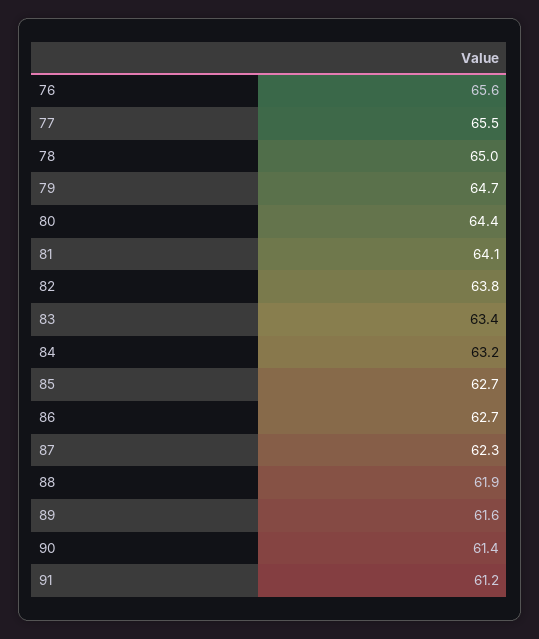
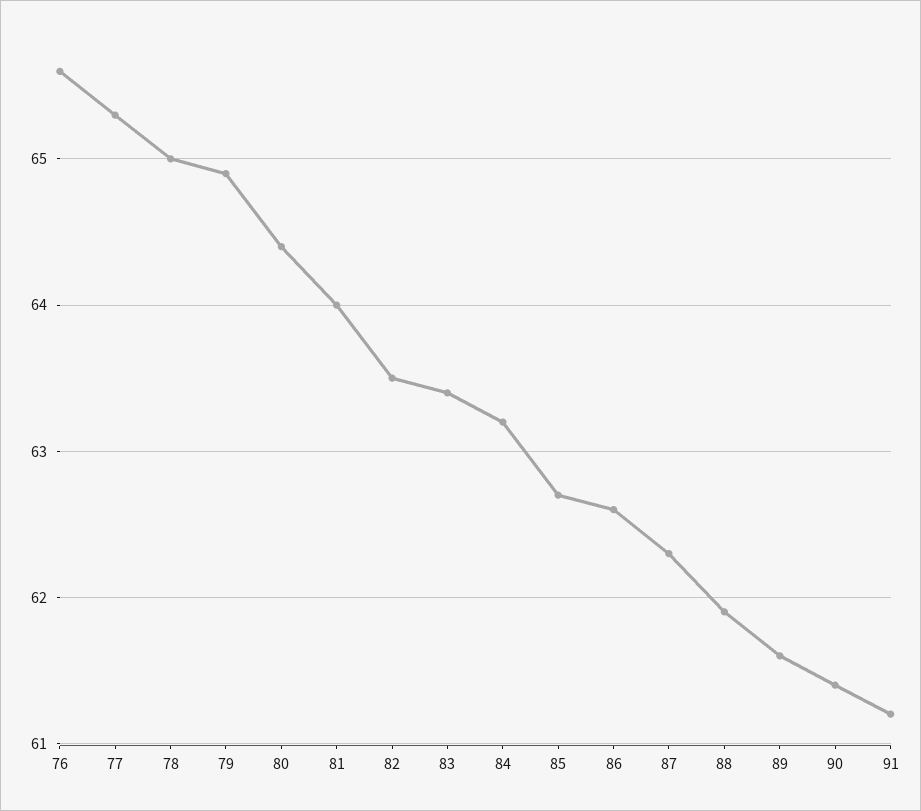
  {
    "76": 65.6,
-   "77": 65.5,
+   "77": 65.3,
    "78": 65,
-   "79": 64.7,
+   "79": 64.9,
    "80": 64.4,
-   "81": 64.1,
+   "81": 64,
-   "82": 63.8,
+   "82": 63.5,
    "83": 63.4,
    "84": 63.2,
    "85": 62.7,
-   "86": 62.7,
+   "86": 62.6,
    "87": 62.3,
    "88": 61.9,
    "89": 61.6,
    "90": 61.4,
    "91": 61.2
  }

